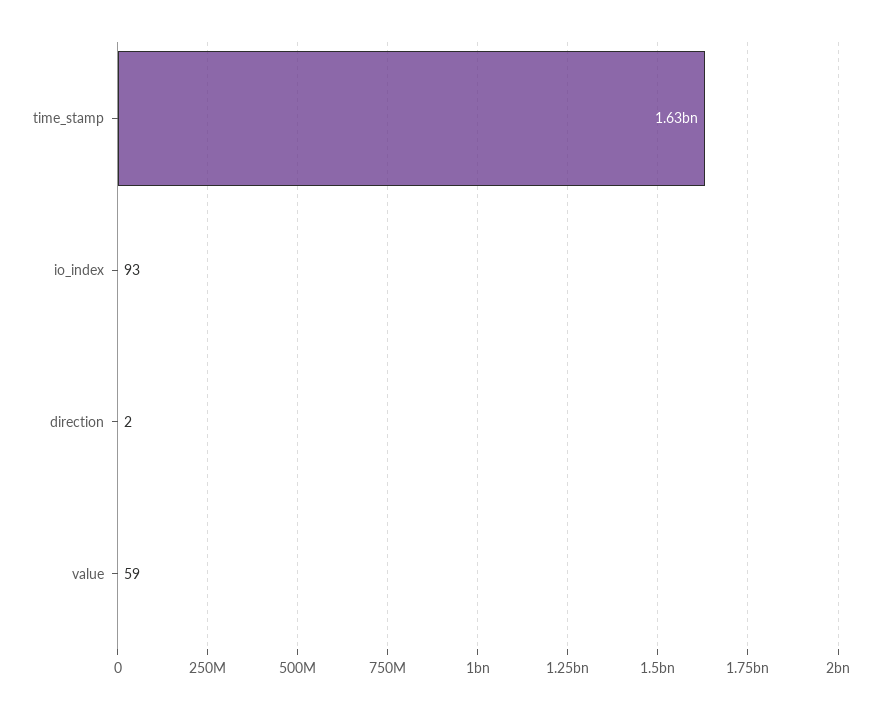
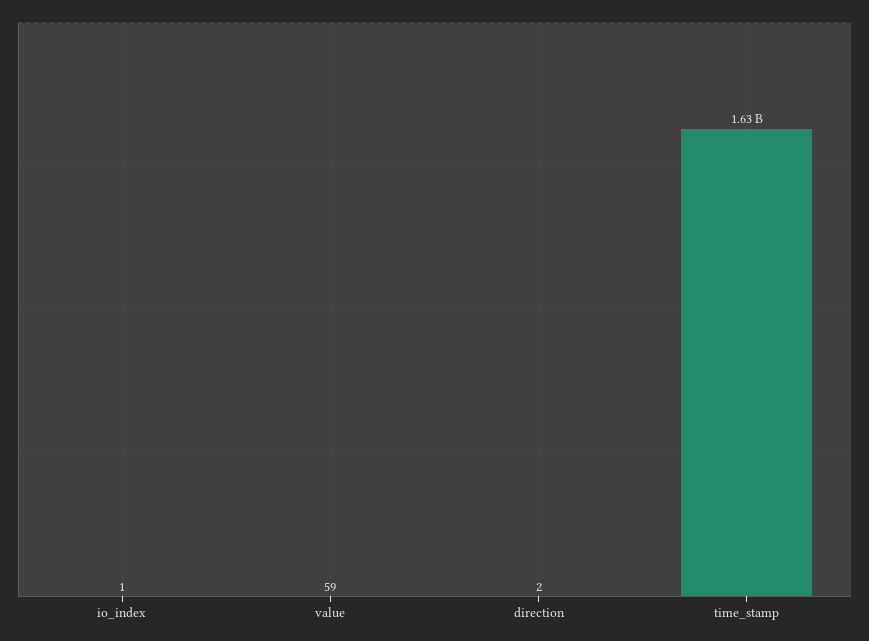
  {
    "time_stamp": 1630000000,
-   "io_index": 93,
+   "io_index": 1,
    "direction": 2,
    "value": 59
  }

